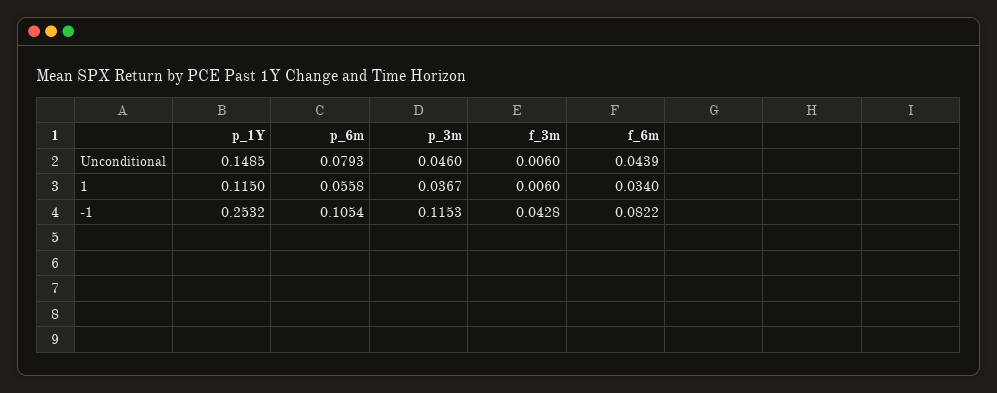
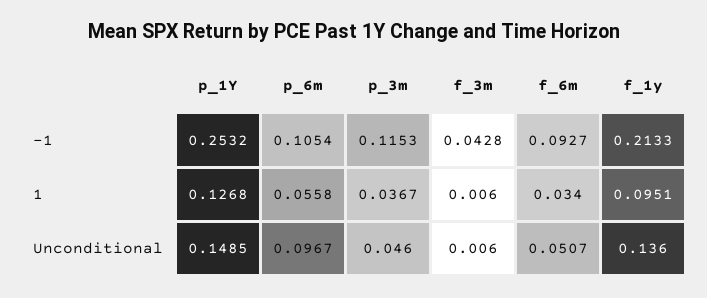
  {
    "p_1Y": {
      "Unconditional": 0.1485,
-     "1": 0.115,
+     "1": 0.1268,
      "-1": 0.2532
    },
    "p_6m": {
-     "Unconditional": 0.0793,
+     "Unconditional": 0.0967,
      "1": 0.0558,
      "-1": 0.1054
    },
    "p_3m": {
      "Unconditional": 0.046,
      "1": 0.0367,
      "-1": 0.1153
    },
    "f_3m": {
      "Unconditional": 0.006,
      "1": 0.006,
      "-1": 0.0428
    },
    "f_6m": {
-     "Unconditional": 0.0439,
+     "Unconditional": 0.0507,
      "1": 0.034,
-     "-1": 0.0822
+     "-1": 0.0927
-   }
+   },
+   "f_1y": {
+     "-1": 0.2133,
+     "1": 0.0951,
+     "Unconditional": 0.136
+   }
  }

